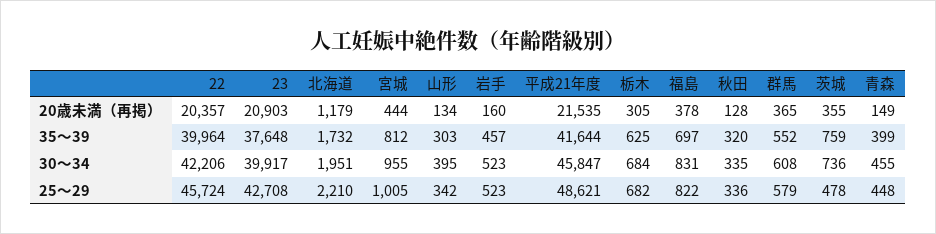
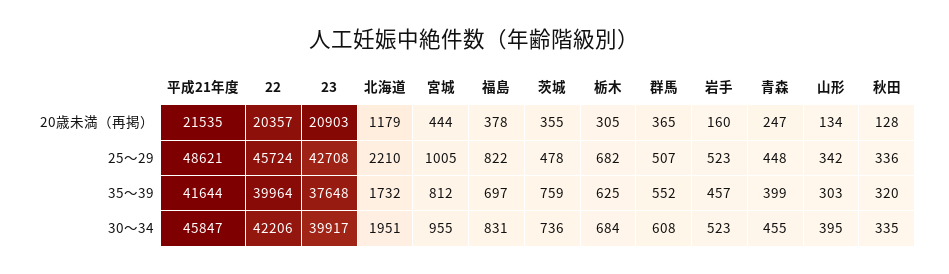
  {
    "22": {
      "20歳未満（再掲）": 20357,
      "35～39": 39964,
      "30～34": 42206,
      "25～29": 45724
    },
    "23": {
      "20歳未満（再掲）": 20903,
      "35～39": 37648,
      "30～34": 39917,
      "25～29": 42708
    },
    "北海道": {
      "20歳未満（再掲）": 1179,
      "35～39": 1732,
      "30～34": 1951,
      "25～29": 2210
    },
    "宮城": {
      "20歳未満（再掲）": 444,
      "35～39": 812,
      "30～34": 955,
      "25～29": 1005
    },
    "山形": {
      "20歳未満（再掲）": 134,
      "35～39": 303,
      "30～34": 395,
      "25～29": 342
    },
    "岩手": {
      "20歳未満（再掲）": 160,
      "35～39": 457,
      "30～34": 523,
      "25～29": 523
    },
    "平成21年度": {
      "20歳未満（再掲）": 21535,
      "35～39": 41644,
      "30～34": 45847,
      "25～29": 48621
    },
    "栃木": {
      "20歳未満（再掲）": 305,
      "35～39": 625,
      "30～34": 684,
      "25～29": 682
    },
    "福島": {
      "20歳未満（再掲）": 378,
      "35～39": 697,
      "30～34": 831,
      "25～29": 822
    },
    "秋田": {
      "20歳未満（再掲）": 128,
      "35～39": 320,
      "30～34": 335,
      "25～29": 336
    },
    "群馬": {
      "20歳未満（再掲）": 365,
      "35～39": 552,
      "30～34": 608,
-     "25～29": 579
+     "25～29": 507
    },
    "茨城": {
      "20歳未満（再掲）": 355,
      "35～39": 759,
      "30～34": 736,
      "25～29": 478
    },
    "青森": {
-     "20歳未満（再掲）": 149,
+     "20歳未満（再掲）": 247,
      "35～39": 399,
      "30～34": 455,
      "25～29": 448
    }
  }

